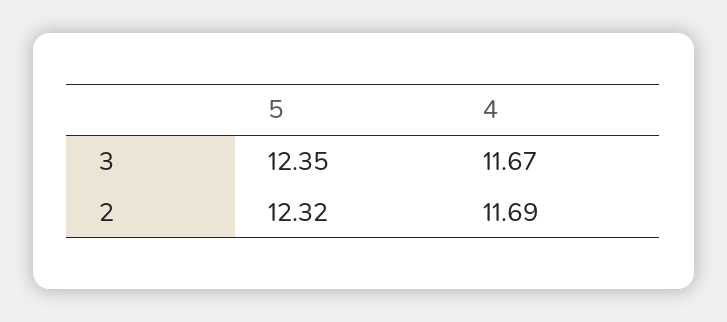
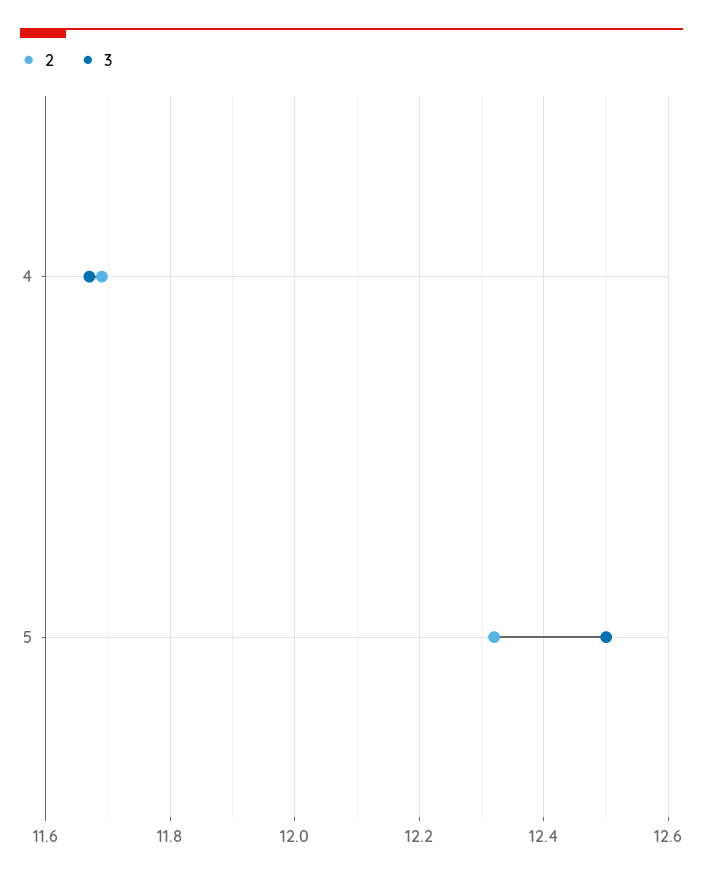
  {
    "3": {
-     "5": 12.35,
+     "5": 12.5,
      "4": 11.67
    },
    "2": {
      "5": 12.32,
      "4": 11.69
    }
  }

